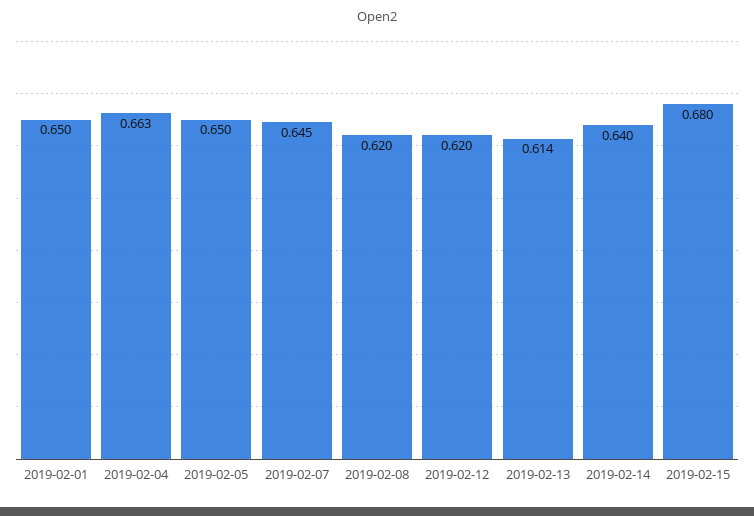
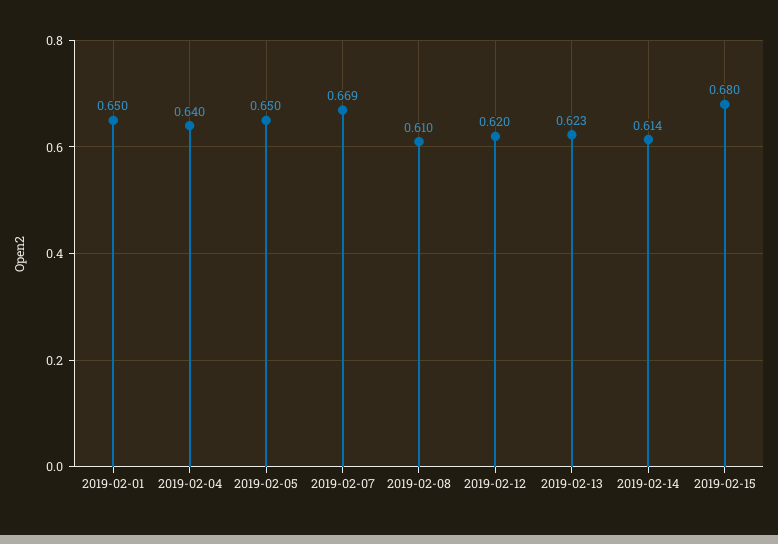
  {
    "2019-02-01": 0.65,
-   "2019-02-04": 0.663,
+   "2019-02-04": 0.64,
    "2019-02-05": 0.65,
-   "2019-02-07": 0.645,
+   "2019-02-07": 0.669,
-   "2019-02-08": 0.62,
+   "2019-02-08": 0.61,
    "2019-02-12": 0.62,
-   "2019-02-13": 0.614,
+   "2019-02-13": 0.623,
-   "2019-02-14": 0.64,
+   "2019-02-14": 0.614,
    "2019-02-15": 0.68
  }

